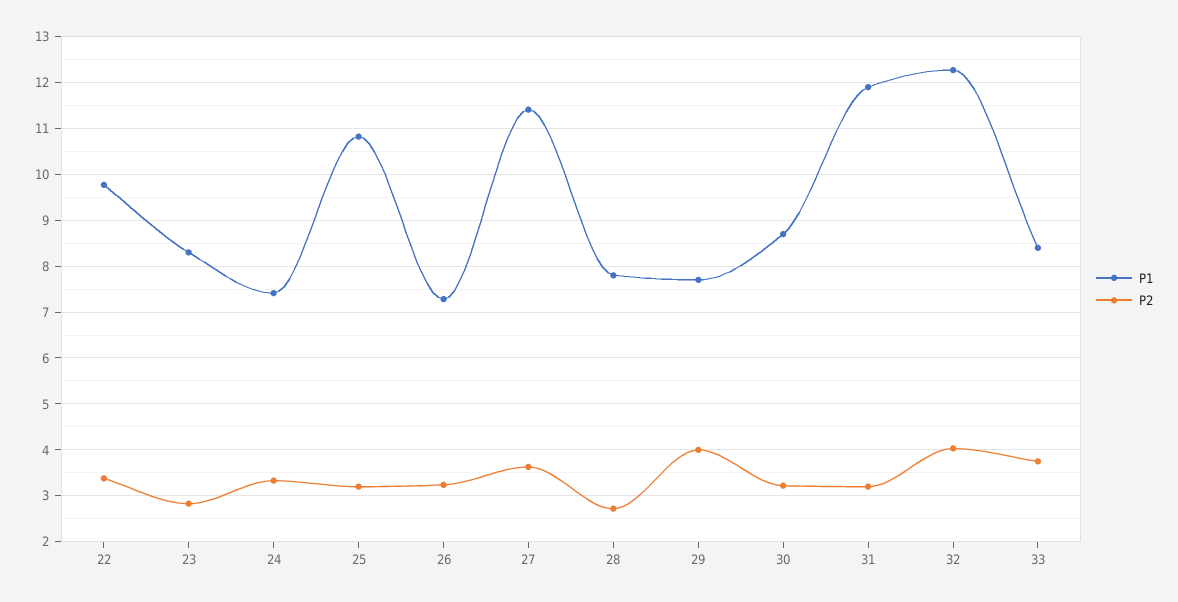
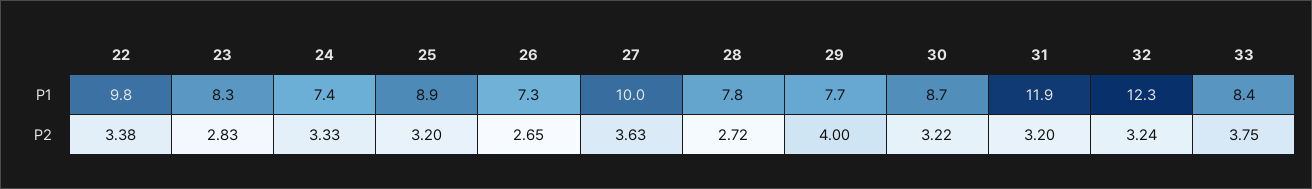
  {
    "P1": {
      "22": 9.8,
      "23": 8.3,
      "24": 7.4,
-     "25": 10.8,
+     "25": 8.9,
      "26": 7.3,
-     "27": 11.4,
+     "27": 10,
      "28": 7.8,
      "29": 7.7,
      "30": 8.7,
      "31": 11.9,
      "32": 12.3,
      "33": 8.4
    },
    "P2": {
      "22": 3.38,
      "23": 2.83,
      "24": 3.33,
      "25": 3.2,
-     "26": 3.2,
+     "26": 2.65,
      "27": 3.63,
      "28": 2.72,
      "29": 4,
      "30": 3.22,
      "31": 3.2,
-     "32": 4,
+     "32": 3.24,
      "33": 3.75
    }
  }

